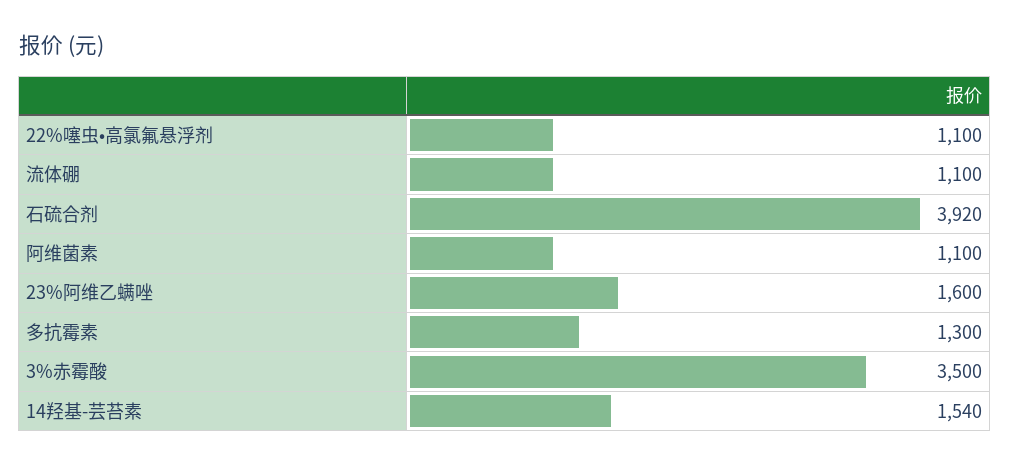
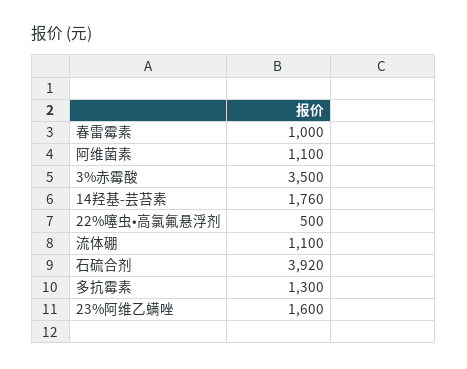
  {
-   "22%噻虫•高氯氟悬浮剂": 1100,
+   "22%噻虫•高氯氟悬浮剂": 500,
    "流体硼": 1100,
    "石硫合剂": 3920,
    "阿维菌素": 1100,
    "23%阿维乙螨唑": 1600,
    "多抗霉素": 1300,
    "3%赤霉酸": 3500,
-   "14羟基-芸苔素": 1540
+   "14羟基-芸苔素": 1760,
+   "春雷霉素": 1000
  }

